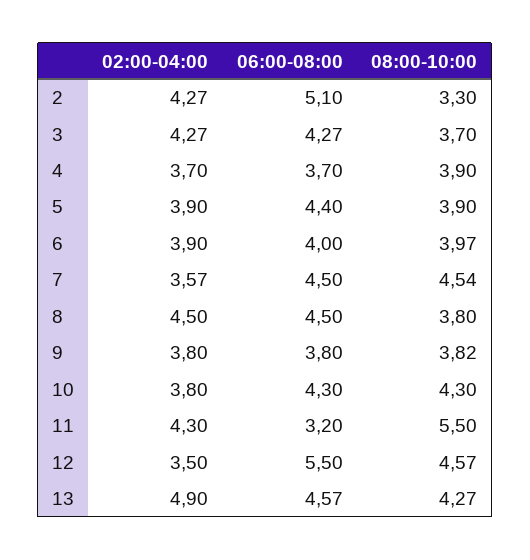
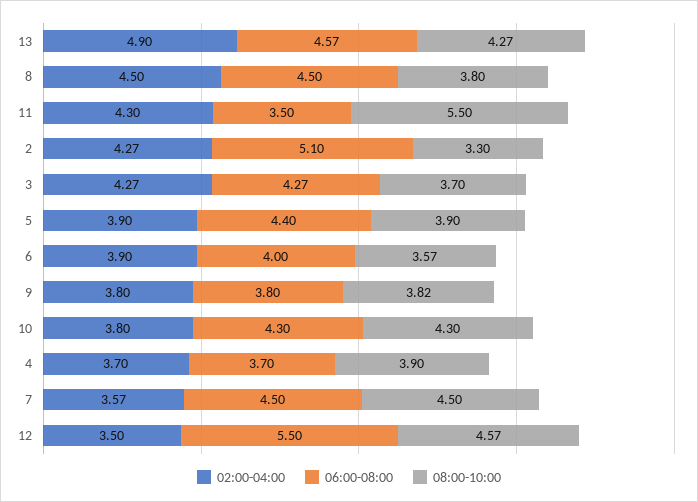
  {
    "02:00-04:00": {
      "2": 4.27,
      "3": 4.27,
      "4": 3.7,
      "5": 3.9,
      "6": 3.9,
      "7": 3.57,
      "8": 4.5,
      "9": 3.8,
      "10": 3.8,
      "11": 4.3,
      "12": 3.5,
      "13": 4.9
    },
    "06:00-08:00": {
      "2": 5.1,
      "3": 4.27,
      "4": 3.7,
      "5": 4.4,
      "6": 4,
      "7": 4.5,
      "8": 4.5,
      "9": 3.8,
      "10": 4.3,
-     "11": 3.2,
+     "11": 3.5,
      "12": 5.5,
      "13": 4.57
    },
    "08:00-10:00": {
      "2": 3.3,
      "3": 3.7,
      "4": 3.9,
      "5": 3.9,
-     "6": 3.97,
+     "6": 3.57,
-     "7": 4.54,
+     "7": 4.5,
      "8": 3.8,
      "9": 3.82,
      "10": 4.3,
      "11": 5.5,
      "12": 4.57,
      "13": 4.27
    }
  }

